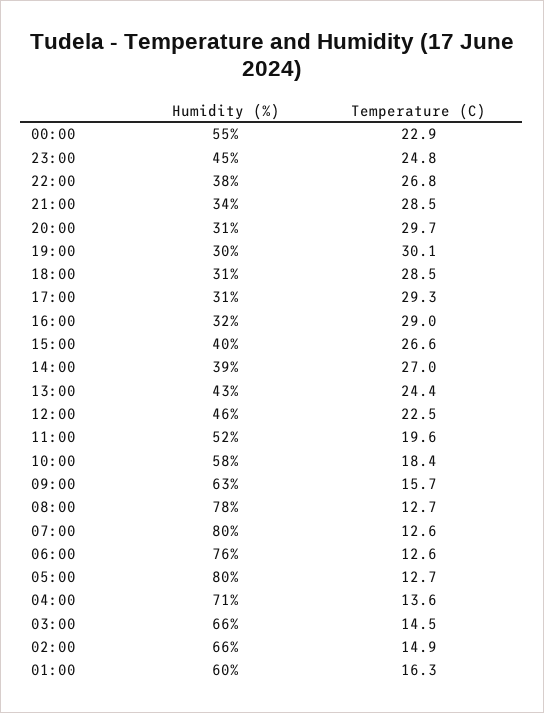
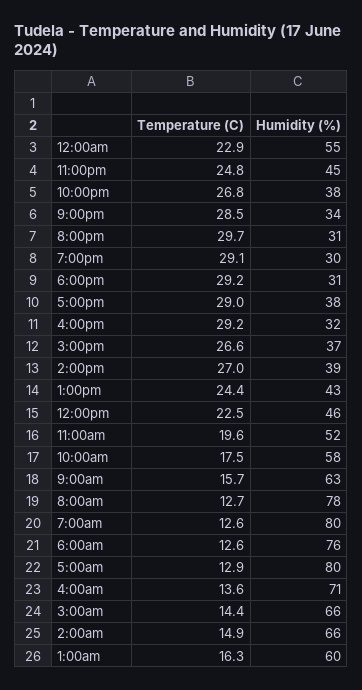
  {
    "Humidity (%)": {
      "00:00": 55,
      "23:00": 45,
      "22:00": 38,
      "21:00": 34,
      "20:00": 31,
      "19:00": 30,
      "18:00": 31,
-     "17:00": 31,
+     "17:00": 38,
      "16:00": 32,
-     "15:00": 40,
+     "15:00": 37,
      "14:00": 39,
      "13:00": 43,
      "12:00": 46,
      "11:00": 52,
      "10:00": 58,
      "09:00": 63,
      "08:00": 78,
      "07:00": 80,
      "06:00": 76,
      "05:00": 80,
      "04:00": 71,
      "03:00": 66,
      "02:00": 66,
      "01:00": 60
    },
    "Temperature (C)": {
      "00:00": 22.9,
      "23:00": 24.8,
      "22:00": 26.8,
      "21:00": 28.5,
      "20:00": 29.7,
-     "19:00": 30.1,
+     "19:00": 29.1,
-     "18:00": 28.5,
+     "18:00": 29.2,
-     "17:00": 29.3,
+     "17:00": 29,
-     "16:00": 29,
+     "16:00": 29.2,
      "15:00": 26.6,
      "14:00": 27,
      "13:00": 24.4,
      "12:00": 22.5,
      "11:00": 19.6,
-     "10:00": 18.4,
+     "10:00": 17.5,
      "09:00": 15.7,
      "08:00": 12.7,
      "07:00": 12.6,
      "06:00": 12.6,
-     "05:00": 12.7,
+     "05:00": 12.9,
      "04:00": 13.6,
-     "03:00": 14.5,
+     "03:00": 14.4,
      "02:00": 14.9,
      "01:00": 16.3
    }
  }

